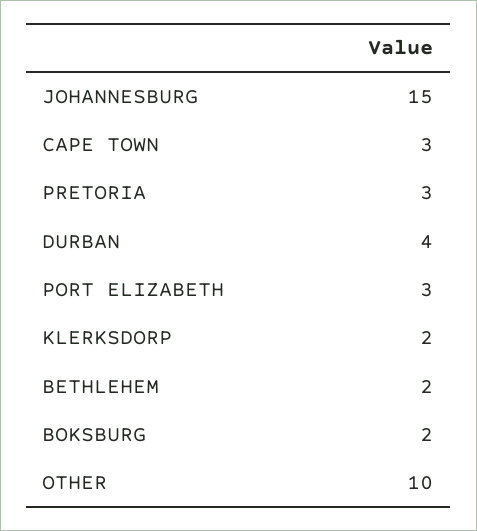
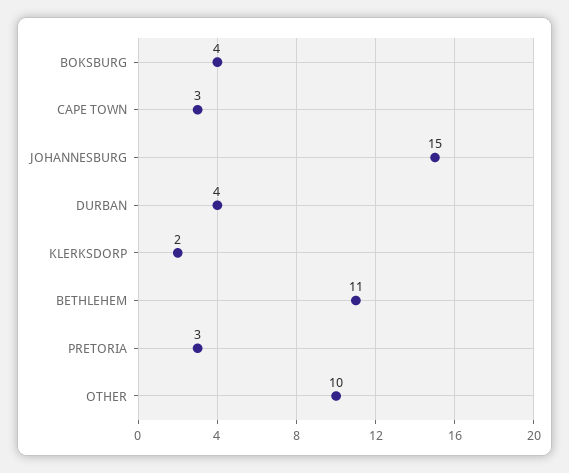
  {
    "JOHANNESBURG": 15,
    "CAPE TOWN": 3,
    "PRETORIA": 3,
    "DURBAN": 4,
-   "PORT ELIZABETH": 3,
    "KLERKSDORP": 2,
-   "BETHLEHEM": 2,
+   "BETHLEHEM": 11,
-   "BOKSBURG": 2,
+   "BOKSBURG": 4,
    "OTHER": 10
  }

